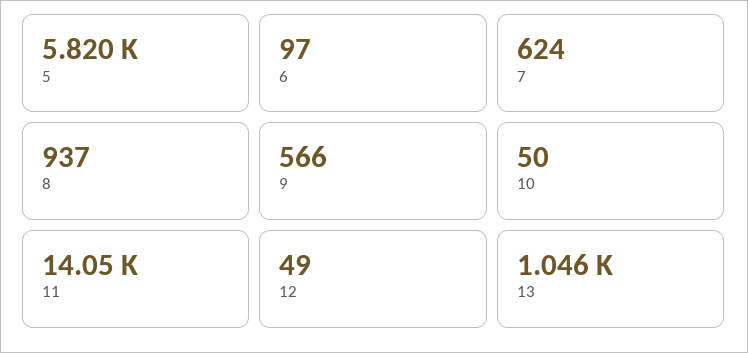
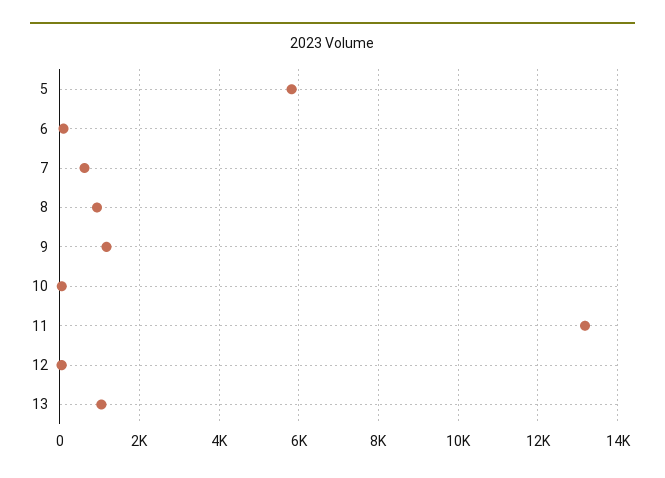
  {
    "5": 5820,
    "6": 97,
    "7": 624,
    "8": 937,
-   "9": 566,
+   "9": 1200,
    "10": 50,
-   "11": 14050,
+   "11": 13200,
    "12": 49,
    "13": 1046
  }

